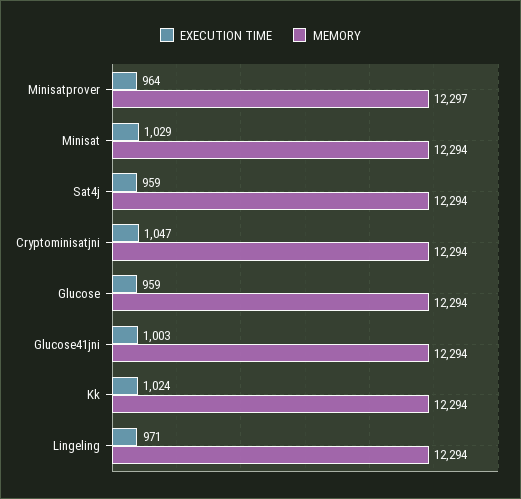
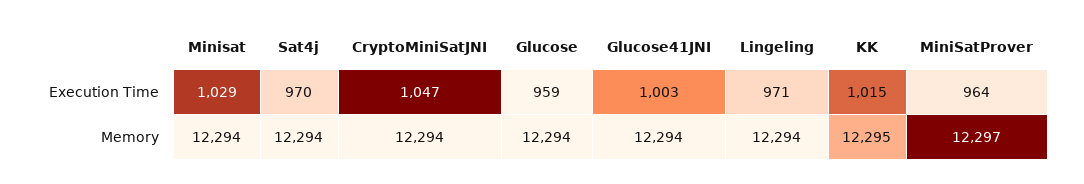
  {
    "EXECUTION TIME": {
      "Minisatprover": 964,
      "Minisat": 1029,
-     "Sat4j": 959,
+     "Sat4j": 970,
      "Cryptominisatjni": 1047,
      "Glucose": 959,
      "Glucose41jni": 1003,
-     "Kk": 1024,
+     "Kk": 1015,
      "Lingeling": 971
    },
    "MEMORY": {
      "Minisatprover": 12297,
      "Minisat": 12294,
      "Sat4j": 12294,
      "Cryptominisatjni": 12294,
      "Glucose": 12294,
      "Glucose41jni": 12294,
-     "Kk": 12294,
+     "Kk": 12295,
      "Lingeling": 12294
    }
  }

